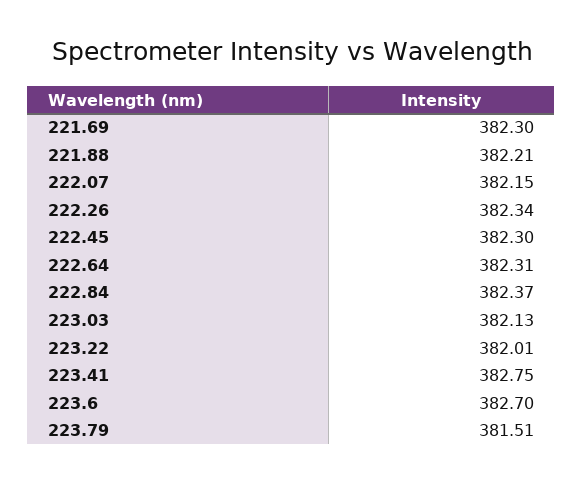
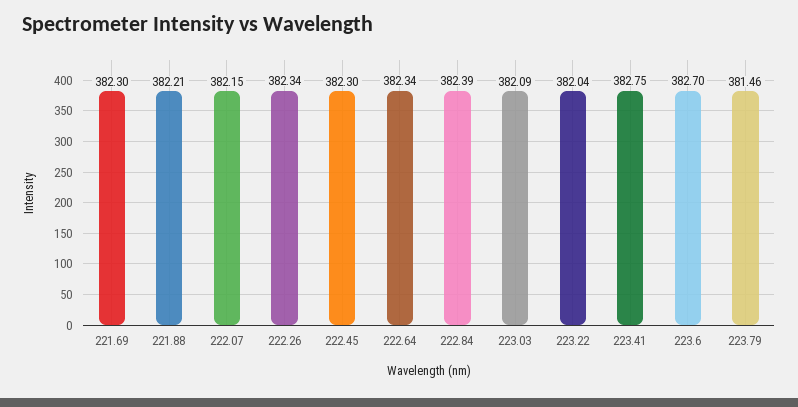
  {
    "221.69": 382.3,
    "221.88": 382.21,
    "222.07": 382.15,
    "222.26": 382.34,
    "222.45": 382.3,
-   "222.64": 382.31,
+   "222.64": 382.34,
-   "222.84": 382.37,
+   "222.84": 382.39,
-   "223.03": 382.13,
+   "223.03": 382.09,
-   "223.22": 382.01,
+   "223.22": 382.04,
    "223.41": 382.75,
    "223.6": 382.7,
-   "223.79": 381.51
+   "223.79": 381.46
  }

